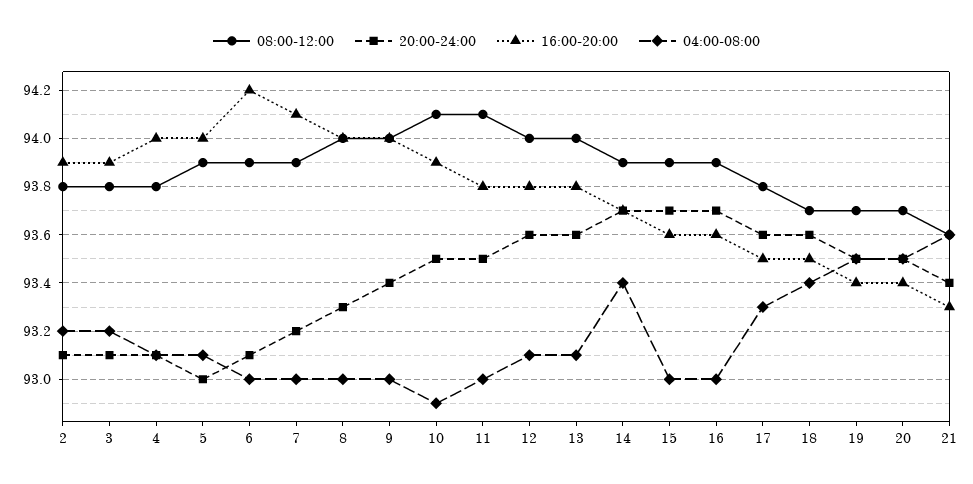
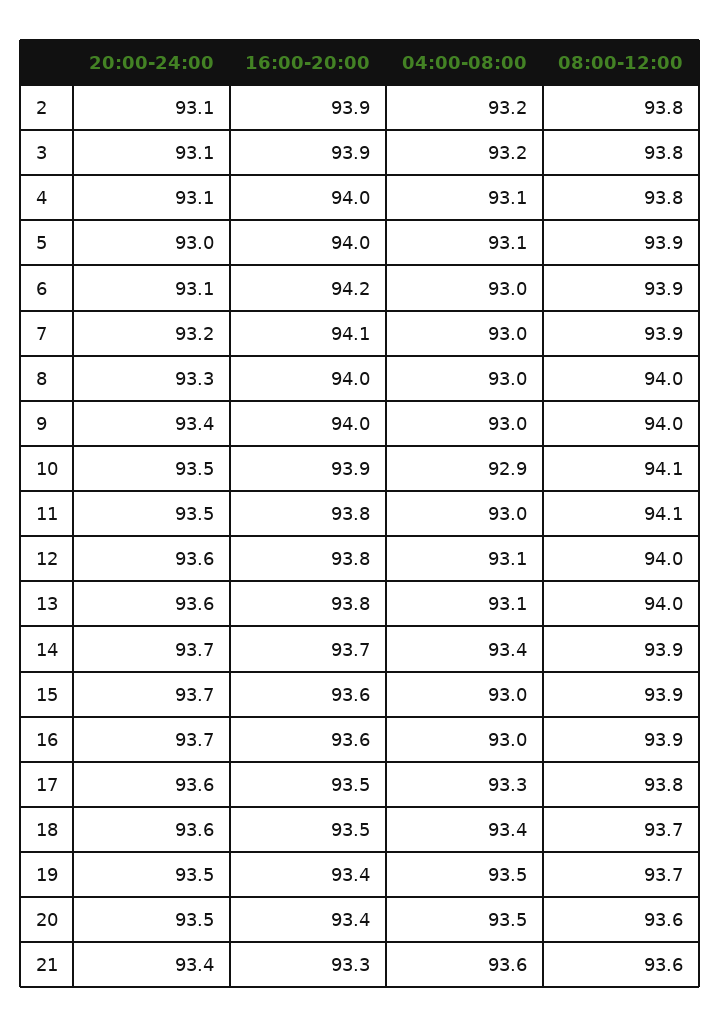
  {
    "08:00-12:00": {
      "2": 93.8,
      "3": 93.8,
      "4": 93.8,
      "5": 93.9,
      "6": 93.9,
      "7": 93.9,
      "8": 94,
      "9": 94,
      "10": 94.1,
      "11": 94.1,
      "12": 94,
      "13": 94,
      "14": 93.9,
      "15": 93.9,
      "16": 93.9,
      "17": 93.8,
      "18": 93.7,
      "19": 93.7,
-     "20": 93.7,
+     "20": 93.6,
      "21": 93.6
    },
    "20:00-24:00": {
      "2": 93.1,
      "3": 93.1,
      "4": 93.1,
      "5": 93,
      "6": 93.1,
      "7": 93.2,
      "8": 93.3,
      "9": 93.4,
      "10": 93.5,
      "11": 93.5,
      "12": 93.6,
      "13": 93.6,
      "14": 93.7,
      "15": 93.7,
      "16": 93.7,
      "17": 93.6,
      "18": 93.6,
      "19": 93.5,
      "20": 93.5,
      "21": 93.4
    },
    "16:00-20:00": {
      "2": 93.9,
      "3": 93.9,
      "4": 94,
      "5": 94,
      "6": 94.2,
      "7": 94.1,
      "8": 94,
      "9": 94,
      "10": 93.9,
      "11": 93.8,
      "12": 93.8,
      "13": 93.8,
      "14": 93.7,
      "15": 93.6,
      "16": 93.6,
      "17": 93.5,
      "18": 93.5,
      "19": 93.4,
      "20": 93.4,
      "21": 93.3
    },
    "04:00-08:00": {
      "2": 93.2,
      "3": 93.2,
      "4": 93.1,
      "5": 93.1,
      "6": 93,
      "7": 93,
      "8": 93,
      "9": 93,
      "10": 92.9,
      "11": 93,
      "12": 93.1,
      "13": 93.1,
      "14": 93.4,
      "15": 93,
      "16": 93,
      "17": 93.3,
      "18": 93.4,
      "19": 93.5,
      "20": 93.5,
      "21": 93.6
    }
  }

